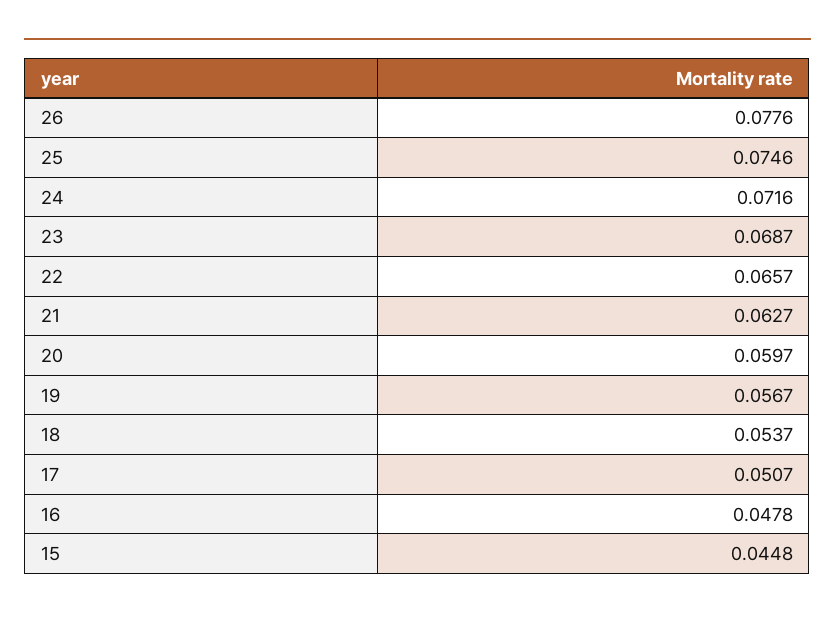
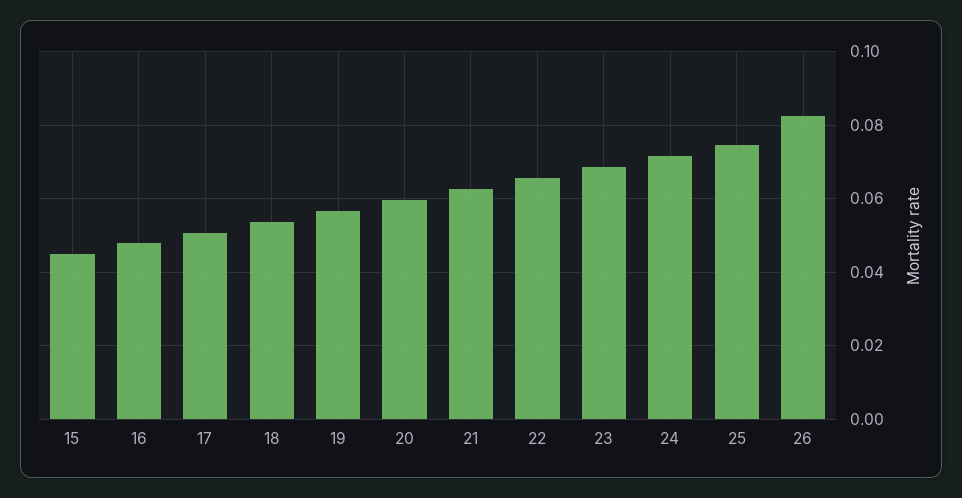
  {
-   "26": 0.0776,
+   "26": 0.082,
    "25": 0.0746,
    "24": 0.0716,
    "23": 0.0687,
    "22": 0.0657,
    "21": 0.0627,
    "20": 0.0597,
    "19": 0.0567,
    "18": 0.0537,
    "17": 0.0507,
    "16": 0.0478,
    "15": 0.0448
  }

